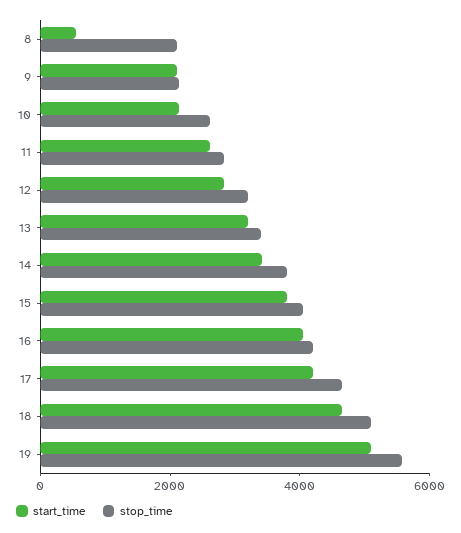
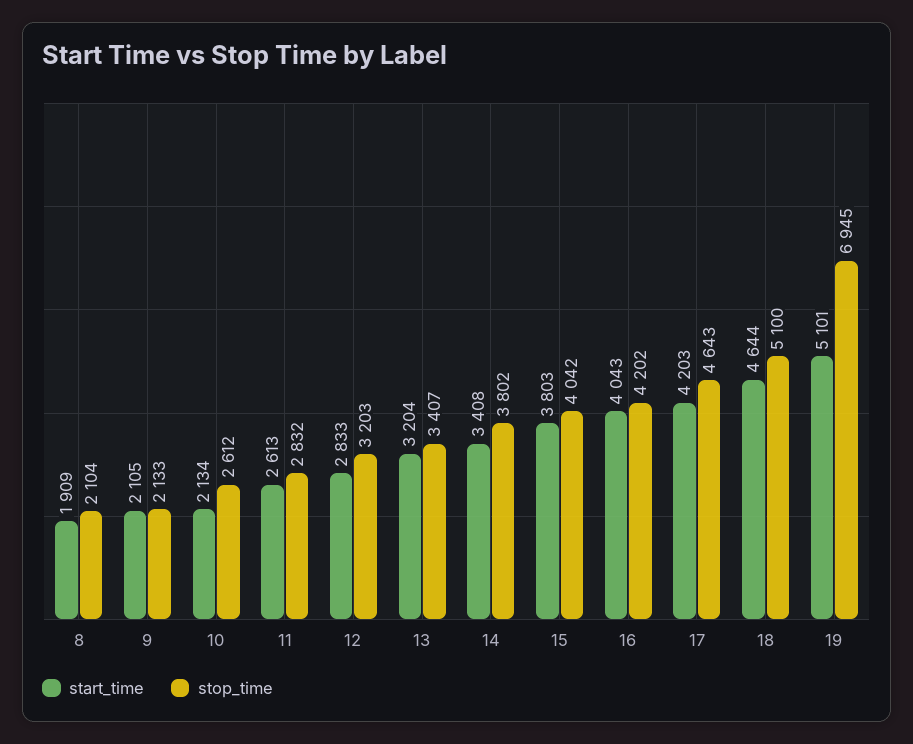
  {
    "start_time": {
-     "8": 500,
+     "8": 1909,
      "9": 2105,
      "10": 2134,
      "11": 2613,
      "12": 2833,
      "13": 3204,
      "14": 3408,
      "15": 3803,
      "16": 4043,
      "17": 4203,
      "18": 4644,
      "19": 5101
    },
    "stop_time": {
      "8": 2104,
      "9": 2133,
      "10": 2612,
      "11": 2832,
      "12": 3203,
      "13": 3407,
      "14": 3802,
      "15": 4042,
      "16": 4202,
      "17": 4643,
      "18": 5100,
-     "19": 5500
+     "19": 6945
    }
  }

